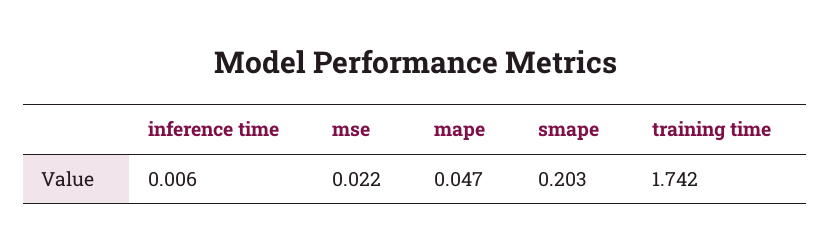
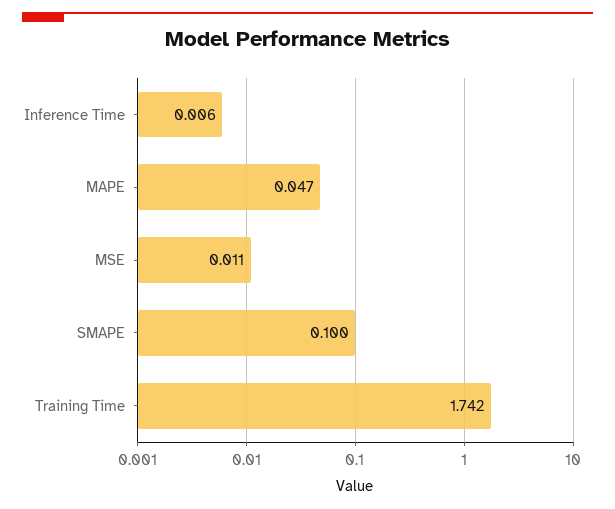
  {
    "inference time": 0.006,
-   "mse": 0.022,
+   "mse": 0.011,
    "mape": 0.047,
-   "smape": 0.203,
+   "smape": 0.1,
    "training time": 1.742
  }

